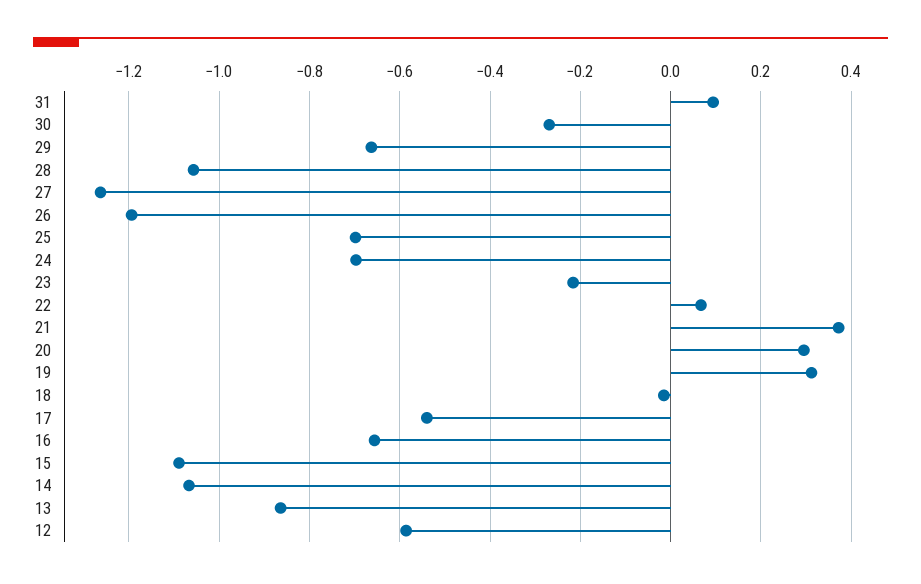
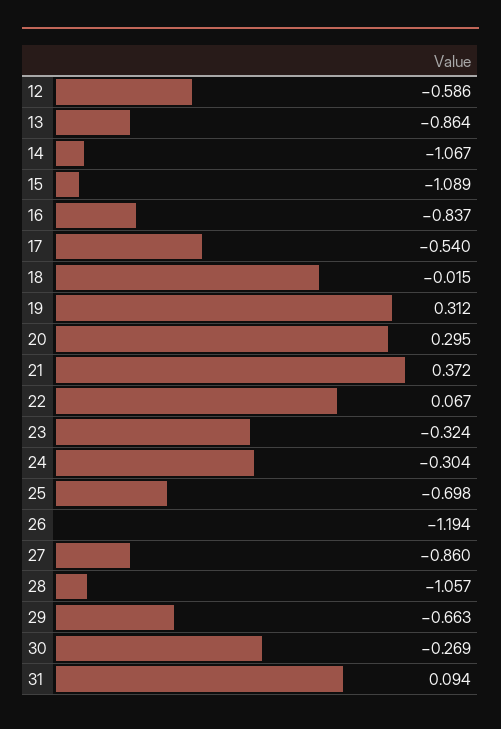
  {
    "31": 0.094,
    "30": -0.269,
    "29": -0.663,
    "28": -1.057,
-   "27": -1.26,
+   "27": -0.86,
    "26": -1.194,
    "25": -0.698,
-   "24": -0.7,
+   "24": -0.304,
-   "23": -0.22,
+   "23": -0.324,
    "22": 0.067,
    "21": 0.372,
    "20": 0.295,
    "19": 0.312,
    "18": -0.015,
    "17": -0.54,
-   "16": -0.66,
+   "16": -0.837,
    "15": -1.089,
    "14": -1.067,
    "13": -0.864,
    "12": -0.586
  }

